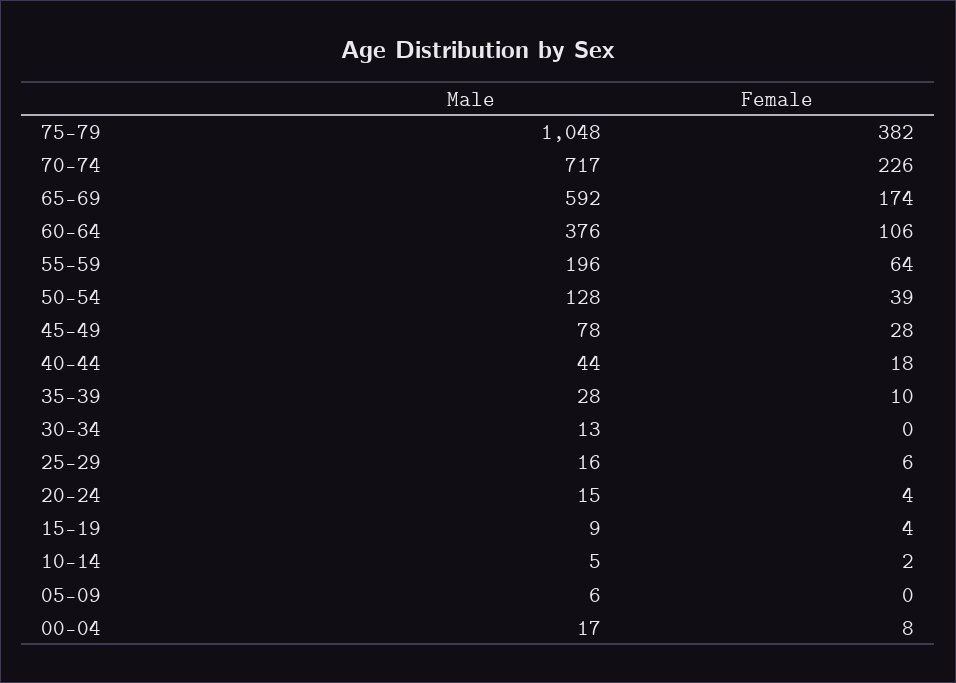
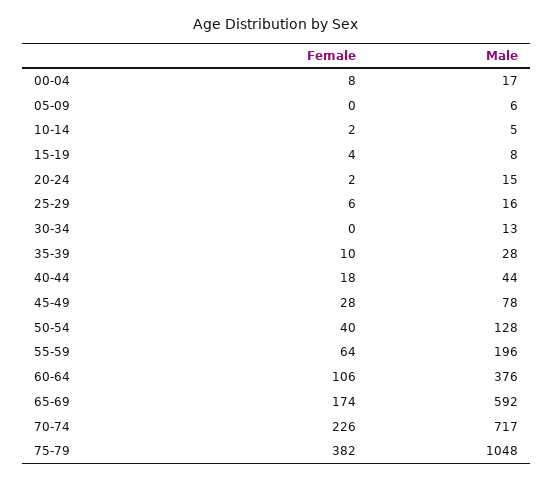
  {
    "Male": {
      "75-79": 1048,
      "70-74": 717,
      "65-69": 592,
      "60-64": 376,
      "55-59": 196,
      "50-54": 128,
      "45-49": 78,
      "40-44": 44,
      "35-39": 28,
      "30-34": 13,
      "25-29": 16,
      "20-24": 15,
-     "15-19": 9,
+     "15-19": 8,
      "10-14": 5,
      "05-09": 6,
      "00-04": 17
    },
    "Female": {
      "75-79": 382,
      "70-74": 226,
      "65-69": 174,
      "60-64": 106,
      "55-59": 64,
-     "50-54": 39,
+     "50-54": 40,
      "45-49": 28,
      "40-44": 18,
      "35-39": 10,
      "30-34": 0,
      "25-29": 6,
-     "20-24": 4,
+     "20-24": 2,
      "15-19": 4,
      "10-14": 2,
      "05-09": 0,
      "00-04": 8
    }
  }

